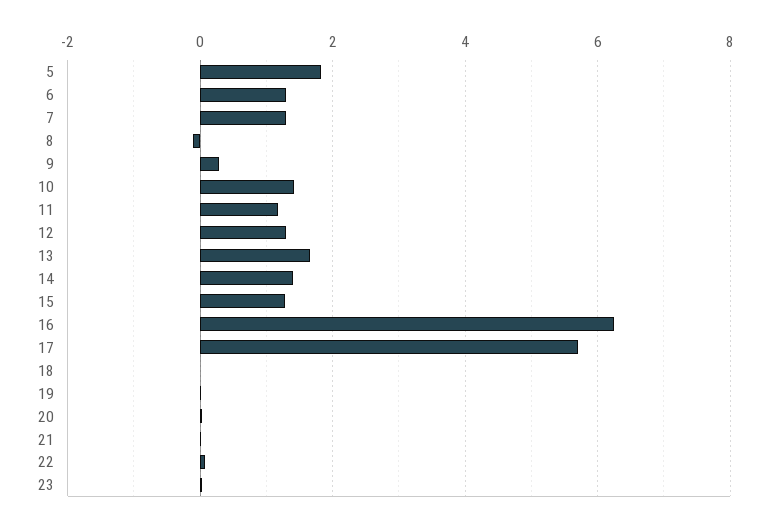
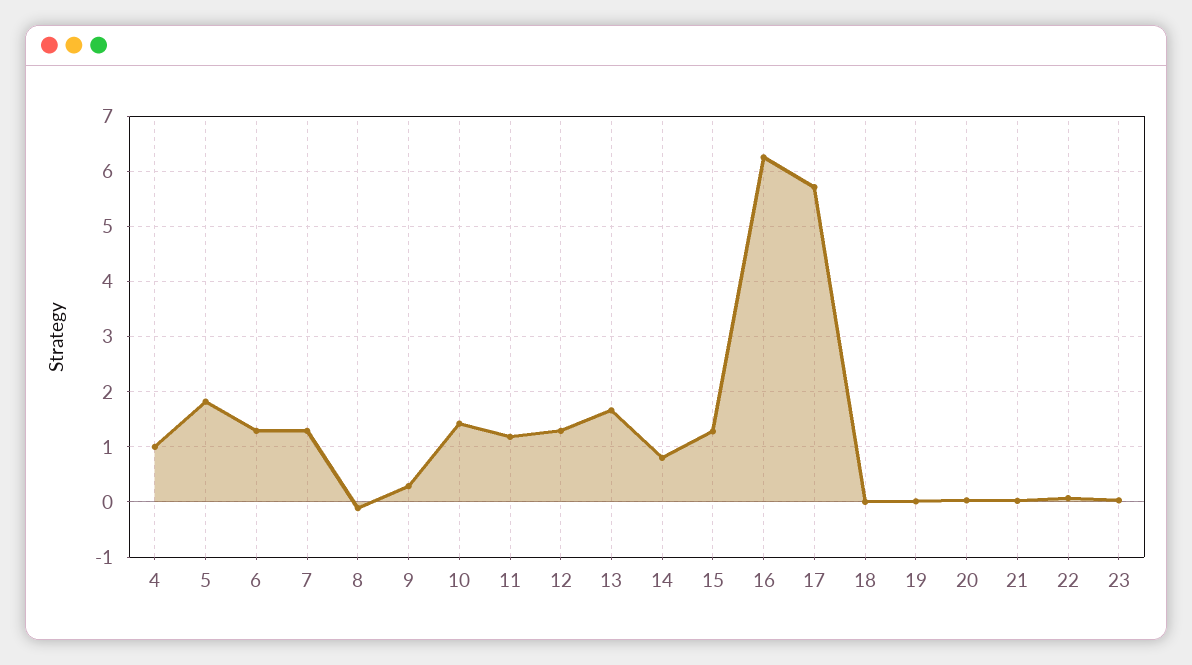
  {
    "5": 1.8,
    "6": 1.2,
    "7": 1.2,
    "8": -0.2,
    "9": 0.2,
    "10": 1.4,
    "11": 1.2,
    "12": 1.2,
    "13": 1.6,
-   "14": 1.4,
+   "14": 0.8,
    "15": 1.2,
    "16": 6.2,
    "17": 5.8,
    "18": 0,
    "19": 0,
    "20": 0,
    "21": 0,
    "22": 0,
-   "23": 0
+   "23": 0,
+   "4": 1
  }

